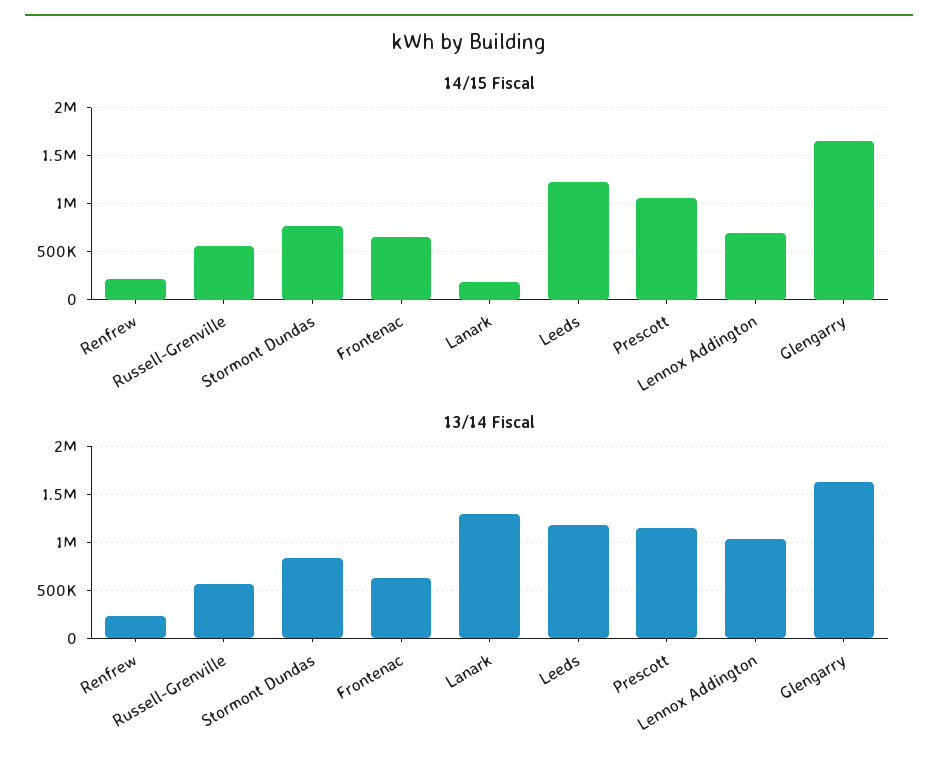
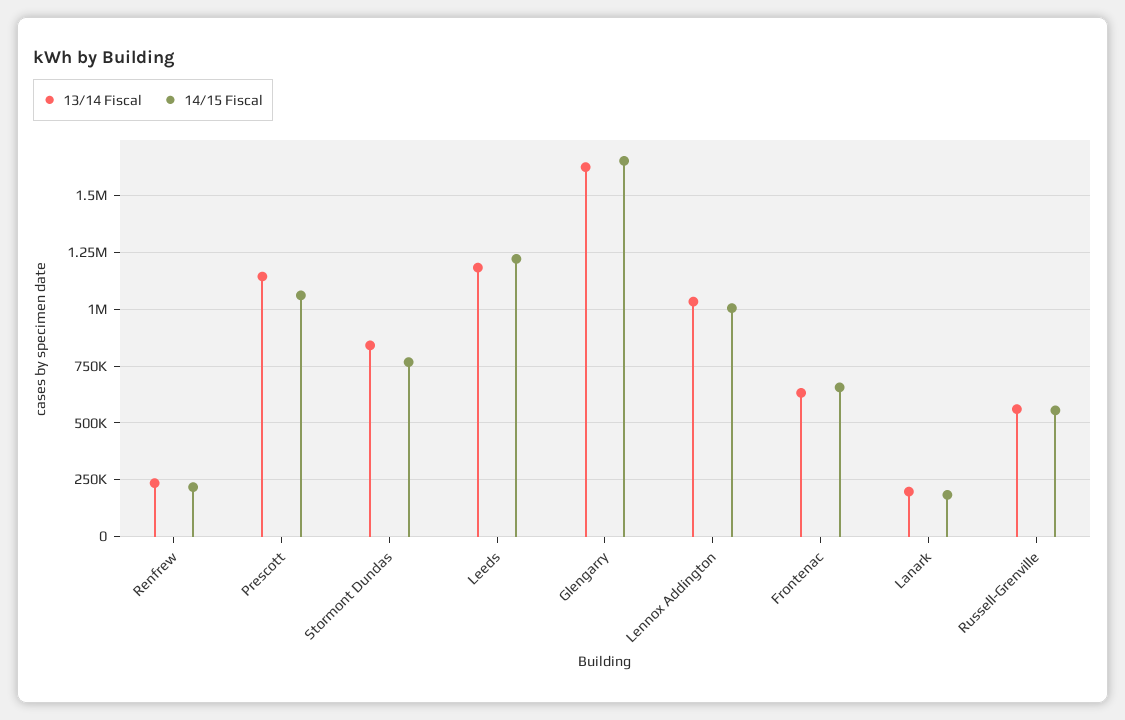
  {
    "14/15 Fiscal": {
      "Renfrew": 200000,
      "Russell-Grenville": 550000,
      "Stormont Dundas": 750000,
      "Frontenac": 650000,
      "Lanark": 200000,
      "Leeds": 1200000,
      "Prescott": 1050000,
-     "Lennox Addington": 700000,
+     "Lennox Addington": 1000000,
      "Glengarry": 1650000
    },
    "13/14 Fiscal": {
      "Renfrew": 250000,
      "Russell-Grenville": 550000,
      "Stormont Dundas": 850000,
      "Frontenac": 650000,
-     "Lanark": 1300000,
+     "Lanark": 200000,
      "Leeds": 1200000,
      "Prescott": 1150000,
      "Lennox Addington": 1050000,
      "Glengarry": 1600000
    }
  }

